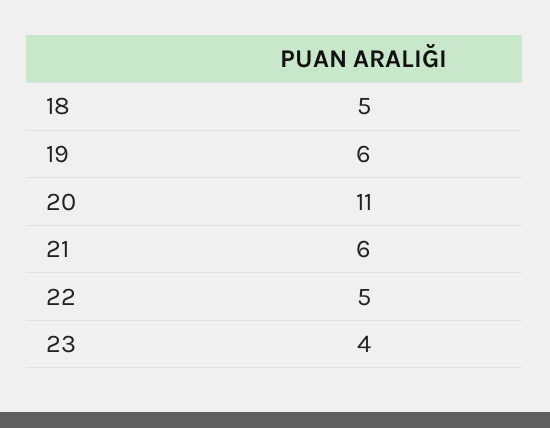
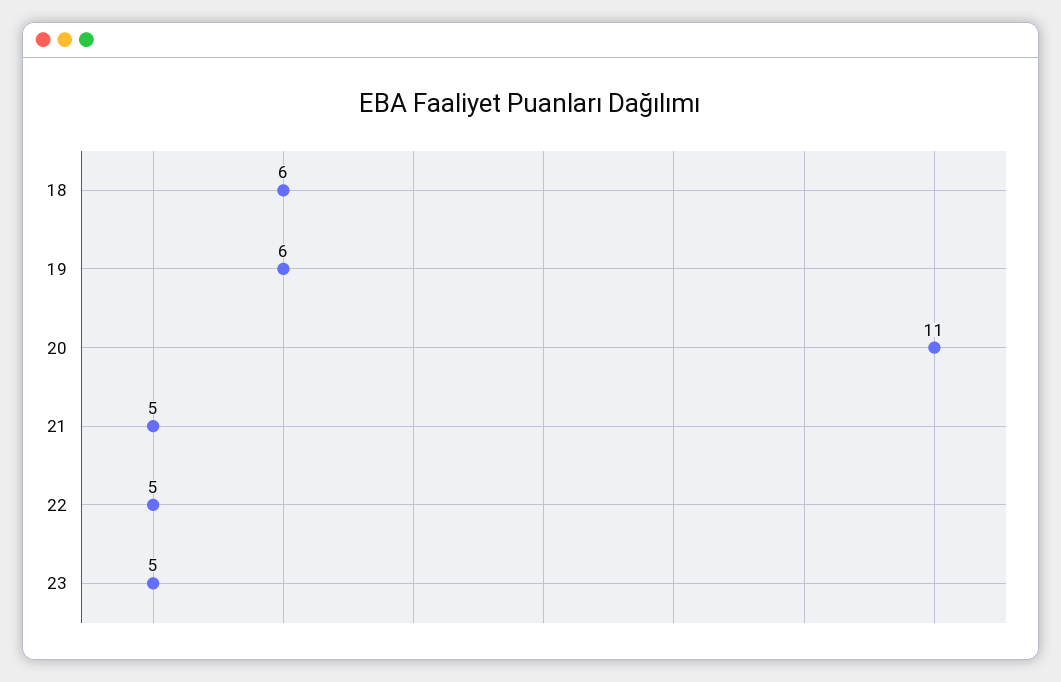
  {
-   "18": 5,
+   "18": 6,
    "19": 6,
    "20": 11,
-   "21": 6,
+   "21": 5,
    "22": 5,
-   "23": 4
+   "23": 5
  }

